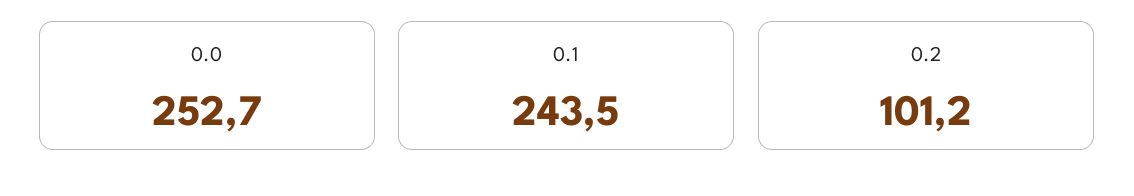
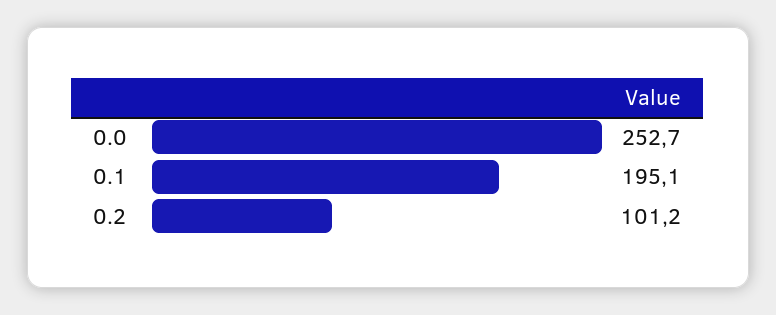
  {
    "0.0": 252.7,
-   "0.1": 243.5,
+   "0.1": 195.1,
    "0.2": 101.2
  }

